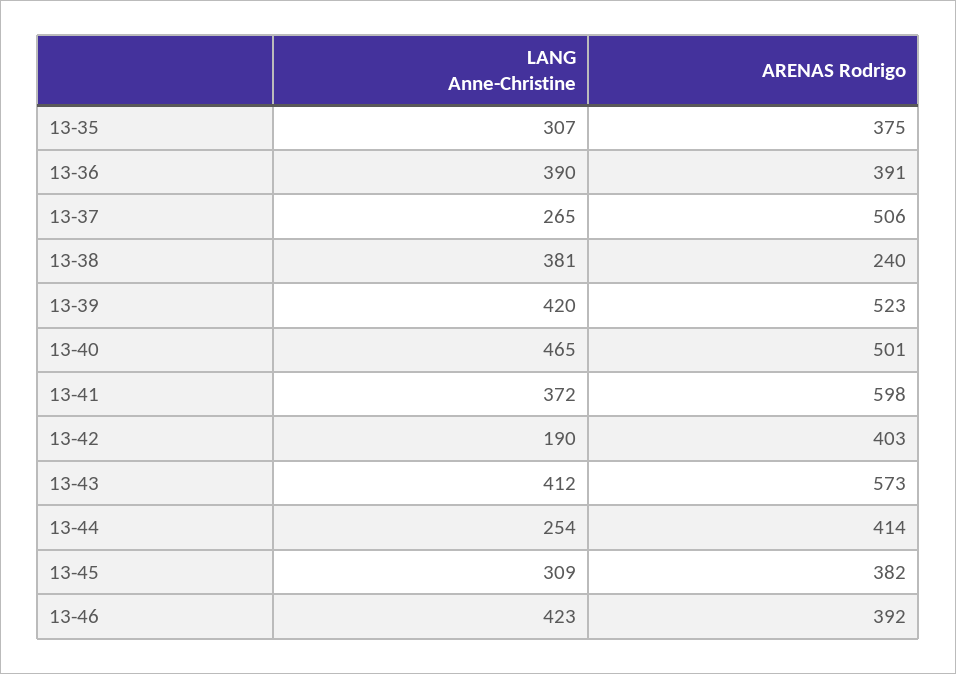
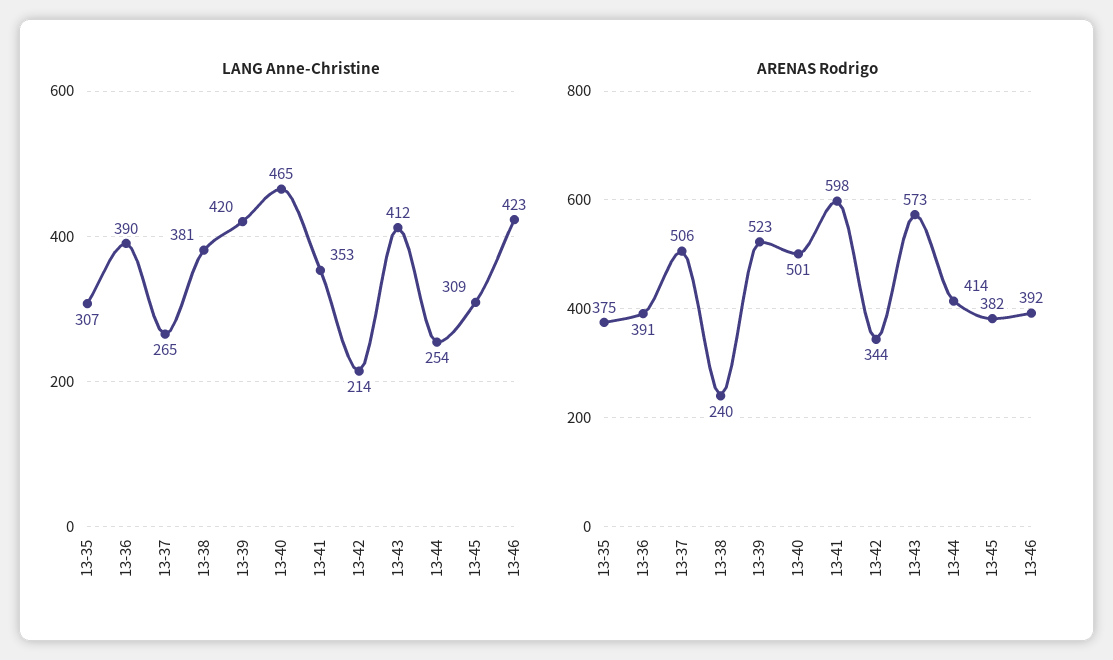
  {
    "LANG Anne-Christine": {
      "13-35": 307,
      "13-36": 390,
      "13-37": 265,
      "13-38": 381,
      "13-39": 420,
      "13-40": 465,
-     "13-41": 372,
+     "13-41": 353,
-     "13-42": 190,
+     "13-42": 214,
      "13-43": 412,
      "13-44": 254,
      "13-45": 309,
      "13-46": 423
    },
    "ARENAS Rodrigo": {
      "13-35": 375,
      "13-36": 391,
      "13-37": 506,
      "13-38": 240,
      "13-39": 523,
      "13-40": 501,
      "13-41": 598,
-     "13-42": 403,
+     "13-42": 344,
      "13-43": 573,
      "13-44": 414,
      "13-45": 382,
      "13-46": 392
    }
  }

